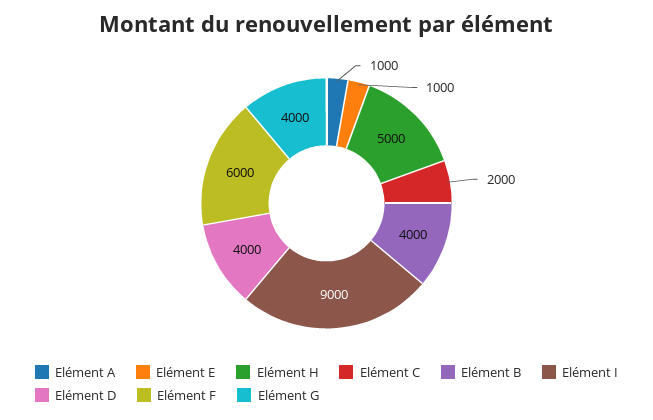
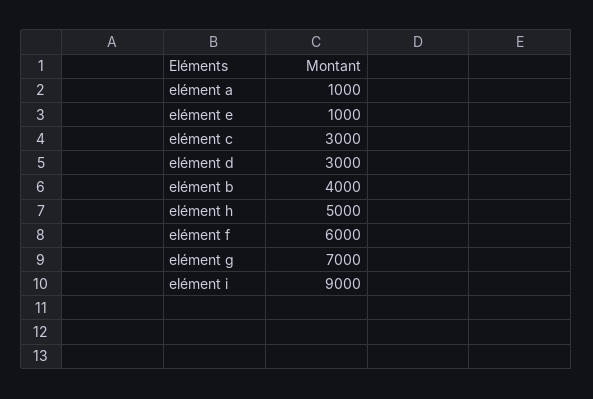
  {
    "Elément A": 1000,
    "Elément E": 1000,
    "Elément H": 5000,
-   "Elément C": 2000,
+   "Elément C": 3000,
    "Elément B": 4000,
    "Elément I": 9000,
-   "Elément D": 4000,
+   "Elément D": 3000,
    "Elément F": 6000,
-   "Elément G": 4000
+   "Elément G": 7000
  }

